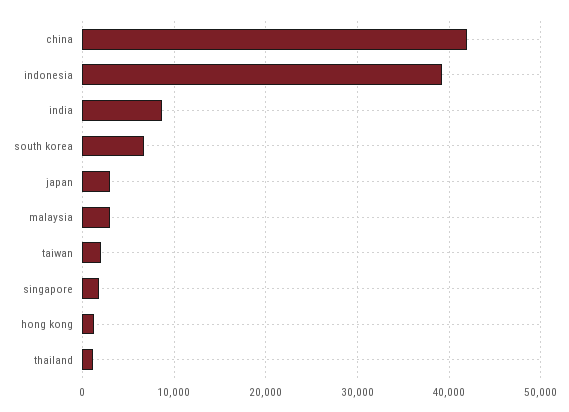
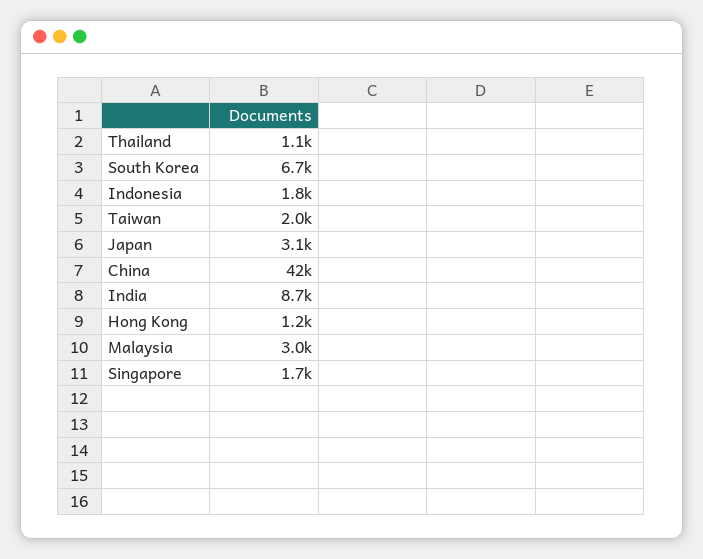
  {
    "china": 42000,
-   "indonesia": 39000,
+   "indonesia": 1800,
    "india": 8700,
    "south korea": 6700,
    "japan": 3100,
    "malaysia": 3000,
    "taiwan": 2000,
    "singapore": 1700,
    "hong kong": 1200,
    "thailand": 1100
  }

